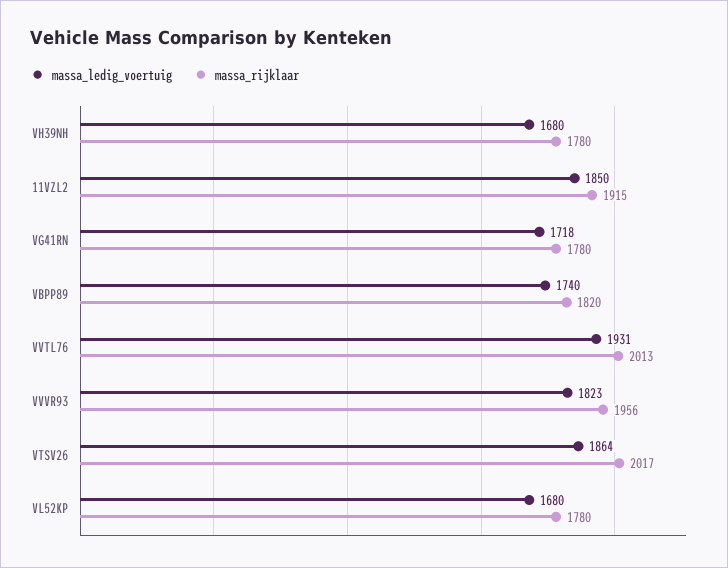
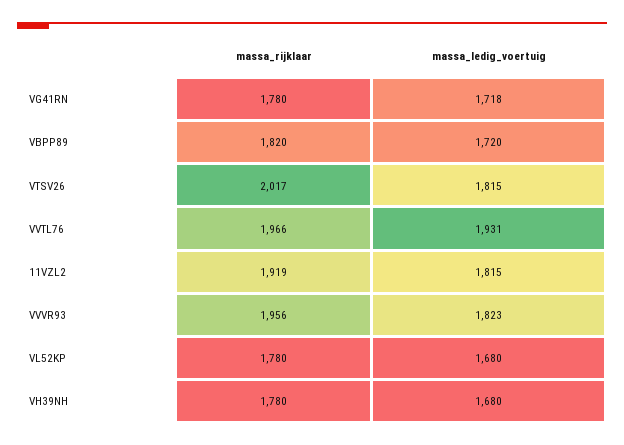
  {
    "massa_ledig_voertuig": {
      "VH39NH": 1680,
-     "11VZL2": 1850,
+     "11VZL2": 1815,
      "VG41RN": 1718,
-     "VBPP89": 1740,
+     "VBPP89": 1720,
      "VVTL76": 1931,
      "VVVR93": 1823,
-     "VTSV26": 1864,
+     "VTSV26": 1815,
      "VL52KP": 1680
    },
    "massa_rijklaar": {
      "VH39NH": 1780,
-     "11VZL2": 1915,
+     "11VZL2": 1919,
      "VG41RN": 1780,
      "VBPP89": 1820,
-     "VVTL76": 2013,
+     "VVTL76": 1966,
      "VVVR93": 1956,
      "VTSV26": 2017,
      "VL52KP": 1780
    }
  }

